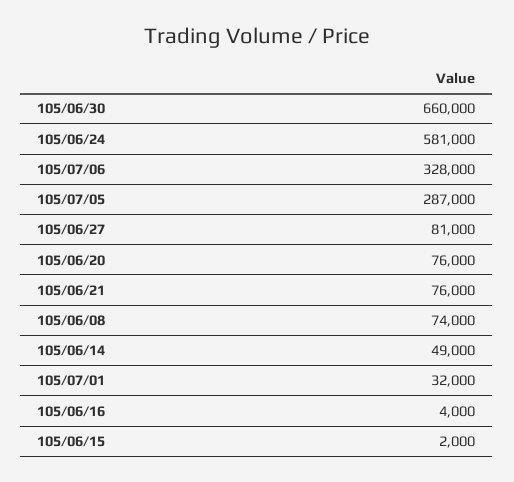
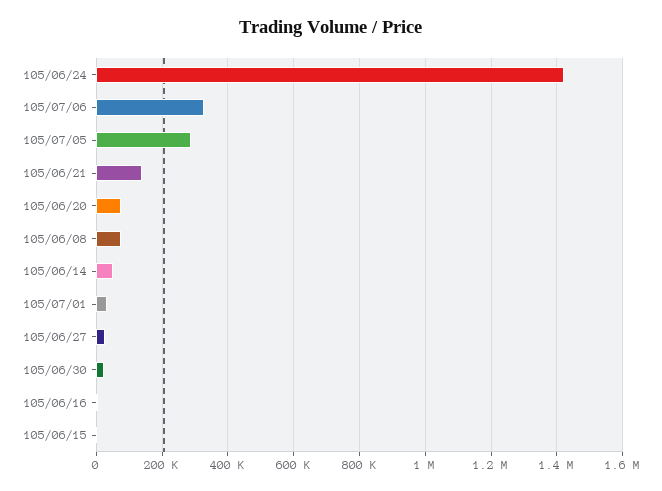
  {
-   "105/06/30": 660000,
+   "105/06/30": 20000,
-   "105/06/24": 581000,
+   "105/06/24": 1420000,
    "105/07/06": 328000,
    "105/07/05": 287000,
-   "105/06/27": 81000,
+   "105/06/27": 20000,
    "105/06/20": 76000,
-   "105/06/21": 76000,
+   "105/06/21": 140000,
    "105/06/08": 74000,
    "105/06/14": 49000,
    "105/07/01": 32000,
    "105/06/16": 4000,
    "105/06/15": 2000
  }

